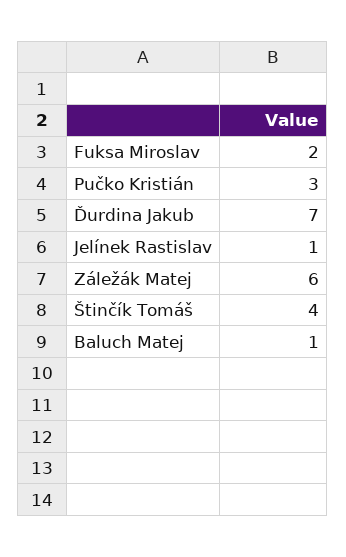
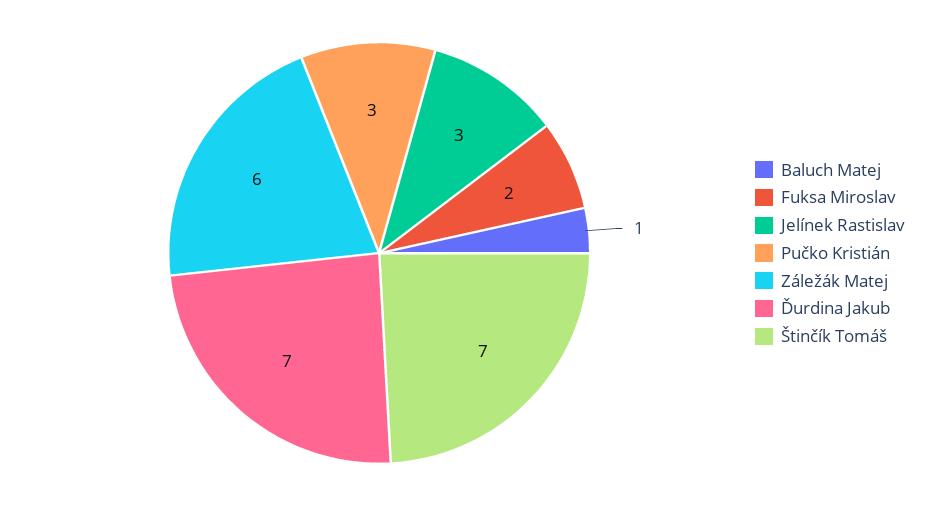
  {
    "Fuksa Miroslav": 2,
    "Pučko Kristián": 3,
    "Ďurdina Jakub": 7,
-   "Jelínek Rastislav": 1,
+   "Jelínek Rastislav": 3,
    "Záležák Matej": 6,
-   "Štinčík Tomáš": 4,
+   "Štinčík Tomáš": 7,
    "Baluch Matej": 1
  }

